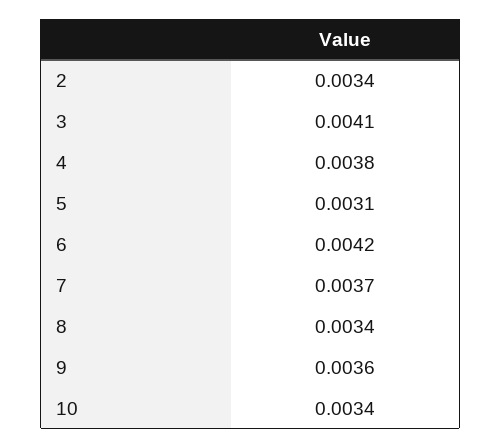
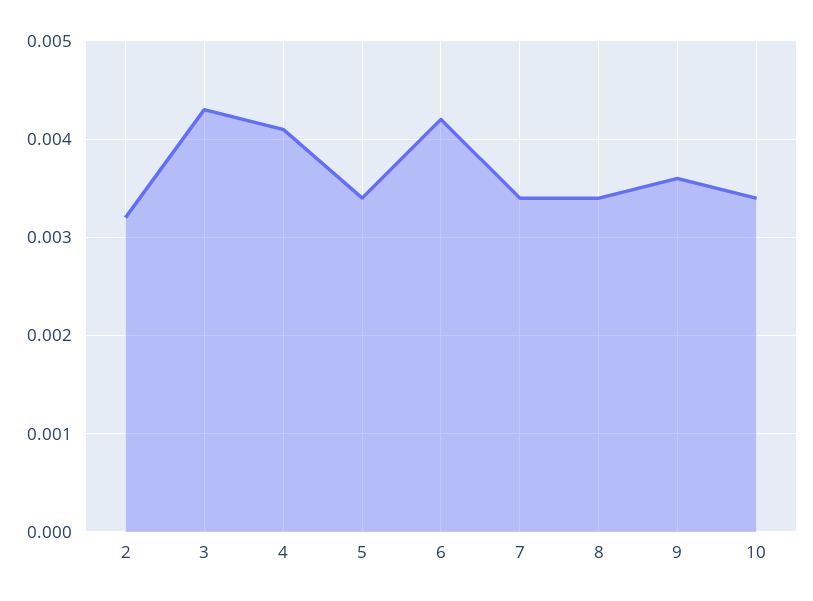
  {
-   "2": 0.0034,
+   "2": 0.0032,
-   "3": 0.0041,
+   "3": 0.0043,
-   "4": 0.0038,
+   "4": 0.0041,
-   "5": 0.0031,
+   "5": 0.0034,
    "6": 0.0042,
-   "7": 0.0037,
+   "7": 0.0034,
    "8": 0.0034,
    "9": 0.0036,
    "10": 0.0034
  }

